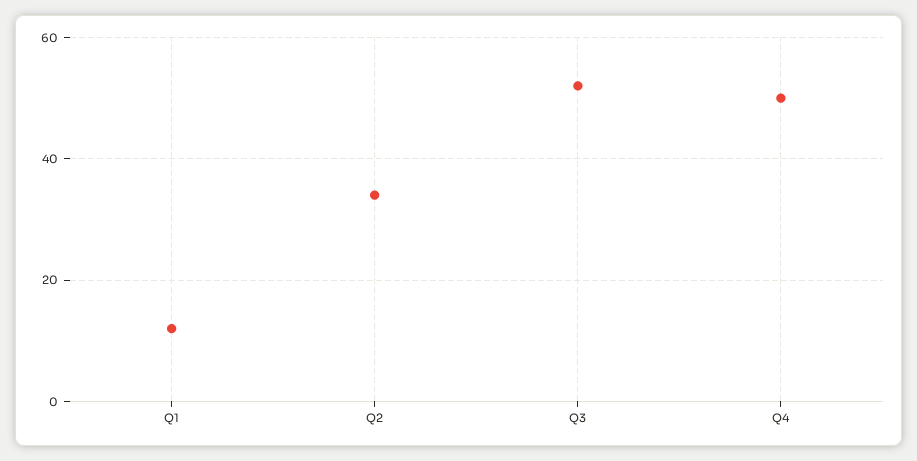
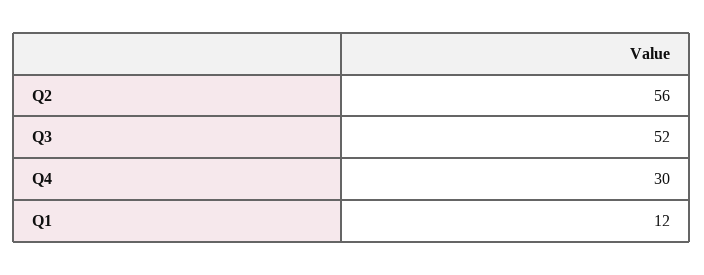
  {
    "Q1": 12,
-   "Q2": 35,
+   "Q2": 56,
    "Q3": 52,
-   "Q4": 50
+   "Q4": 30
  }

